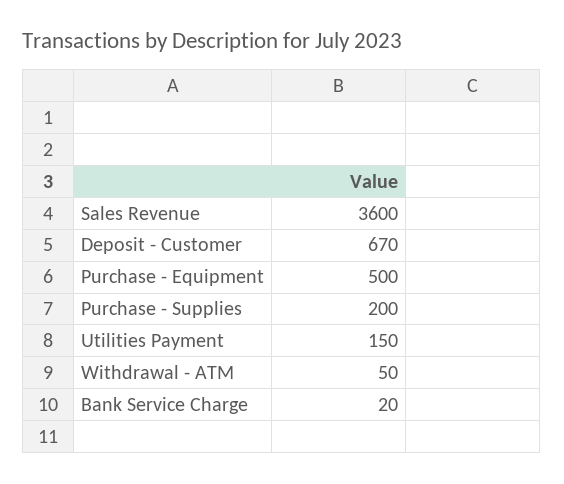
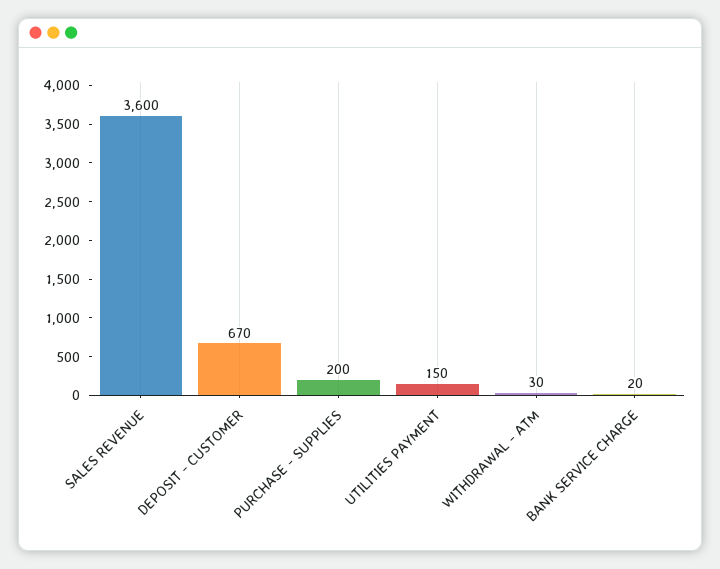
  {
    "Sales Revenue": 3600,
    "Deposit - Customer": 670,
-   "Purchase - Equipment": 500,
    "Purchase - Supplies": 200,
    "Utilities Payment": 150,
-   "Withdrawal - ATM": 50,
+   "Withdrawal - ATM": 30,
    "Bank Service Charge": 20
  }

